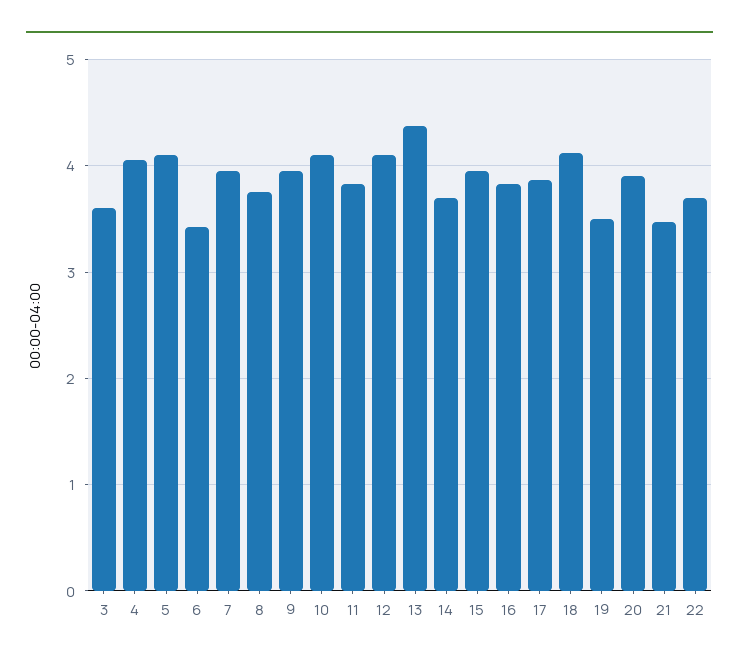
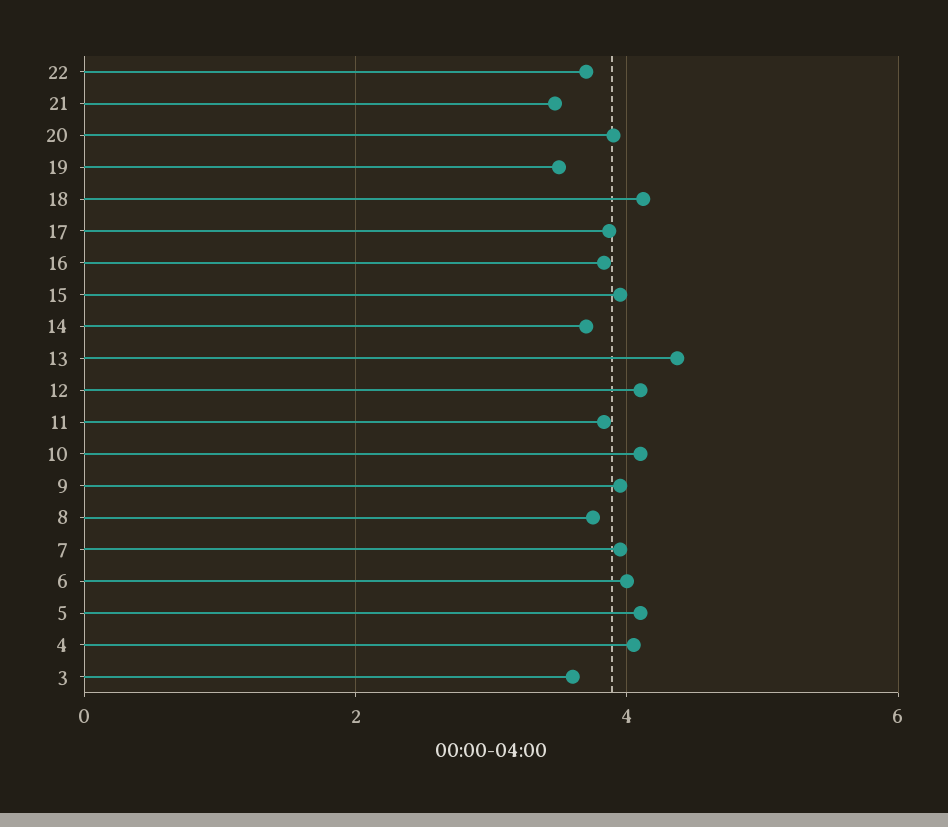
  {
    "3": 3.6,
    "4": 4.1,
    "5": 4.1,
-   "6": 3.4,
+   "6": 4,
    "7": 4,
    "8": 3.8,
    "9": 4,
    "10": 4.1,
    "11": 3.8,
    "12": 4.1,
    "13": 4.4,
    "14": 3.7,
    "15": 4,
    "16": 3.8,
    "17": 3.9,
    "18": 4.1,
    "19": 3.5,
    "20": 3.9,
    "21": 3.5,
    "22": 3.7
  }

